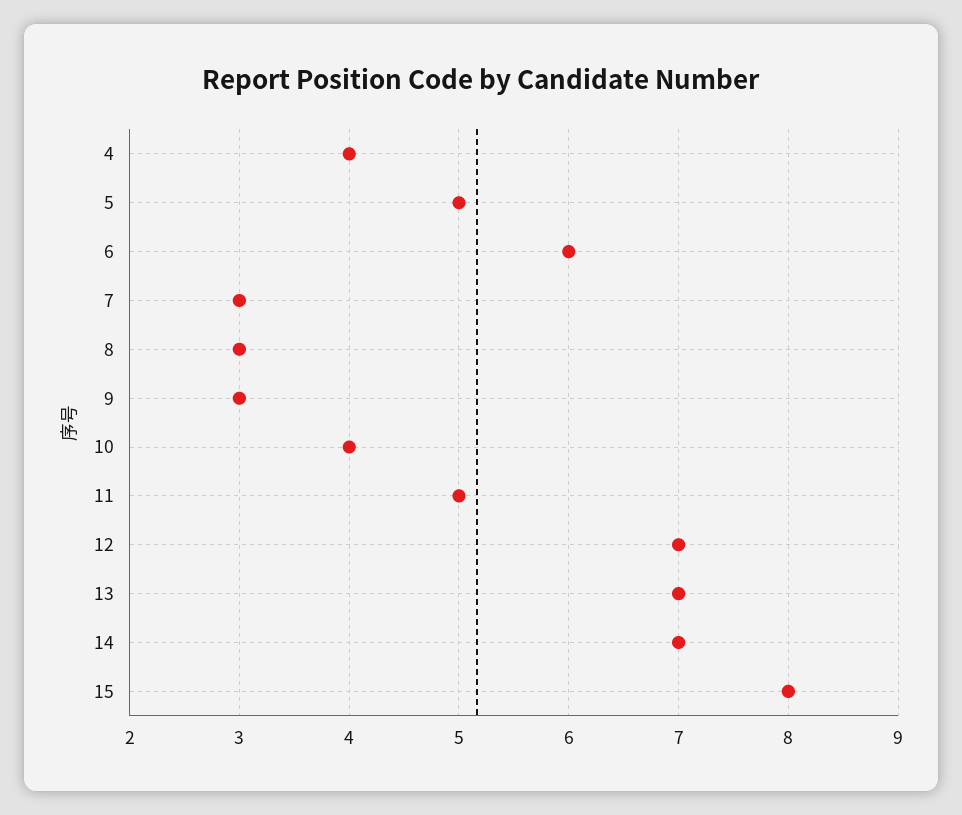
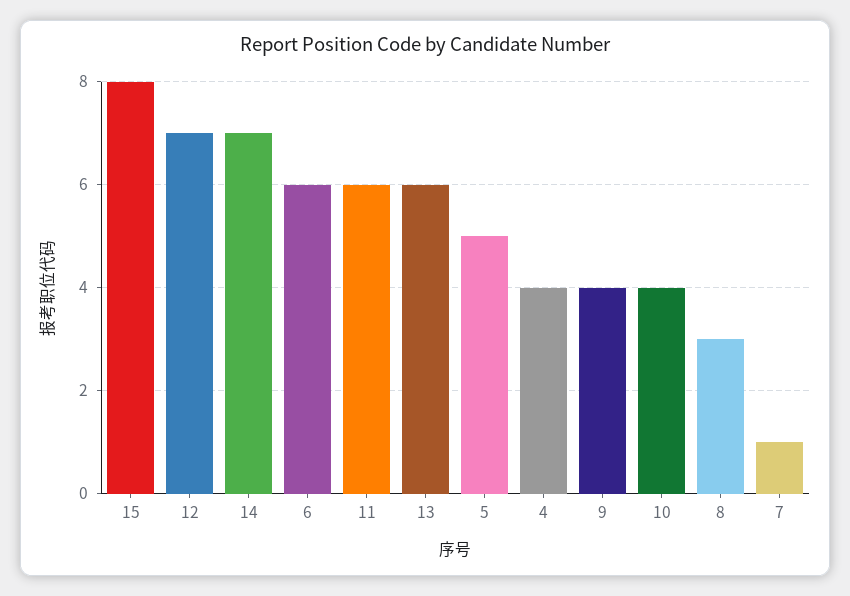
  {
    "4": 4,
    "5": 5,
    "6": 6,
-   "7": 3,
+   "7": 1,
    "8": 3,
-   "9": 3,
+   "9": 4,
    "10": 4,
-   "11": 5,
+   "11": 6,
    "12": 7,
-   "13": 7,
+   "13": 6,
    "14": 7,
    "15": 8
  }

